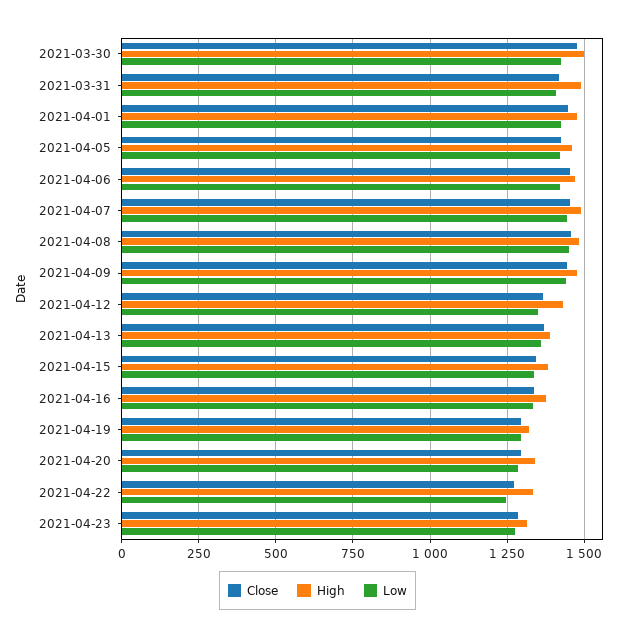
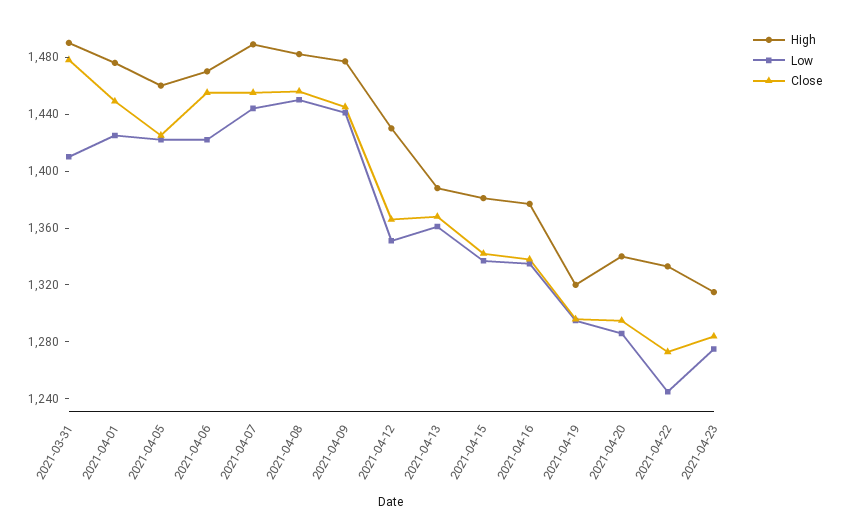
  {
    "Close": {
-     "2021-03-30": 1475,
-     "2021-03-31": 1425,
+     "2021-03-31": 1480,
      "2021-04-01": 1450,
      "2021-04-05": 1430,
      "2021-04-06": 1460,
      "2021-04-07": 1460,
      "2021-04-08": 1460,
      "2021-04-09": 1450,
      "2021-04-12": 1370,
      "2021-04-13": 1370,
      "2021-04-15": 1340,
      "2021-04-16": 1340,
      "2021-04-19": 1300,
      "2021-04-20": 1300,
      "2021-04-22": 1270,
      "2021-04-23": 1280
    },
    "High": {
-     "2021-03-30": 1500,
      "2021-03-31": 1490,
      "2021-04-01": 1480,
      "2021-04-05": 1460,
      "2021-04-06": 1470,
      "2021-04-07": 1490,
      "2021-04-08": 1480,
      "2021-04-09": 1480,
      "2021-04-12": 1430,
      "2021-04-13": 1390,
      "2021-04-15": 1380,
      "2021-04-16": 1380,
      "2021-04-19": 1320,
      "2021-04-20": 1340,
      "2021-04-22": 1330,
      "2021-04-23": 1320
    },
    "Low": {
-     "2021-03-30": 1425,
      "2021-03-31": 1410,
      "2021-04-01": 1430,
      "2021-04-05": 1420,
      "2021-04-06": 1420,
      "2021-04-07": 1440,
      "2021-04-08": 1450,
      "2021-04-09": 1440,
      "2021-04-12": 1350,
      "2021-04-13": 1360,
      "2021-04-15": 1340,
      "2021-04-16": 1340,
      "2021-04-19": 1300,
      "2021-04-20": 1290,
      "2021-04-22": 1250,
      "2021-04-23": 1280
    }
  }

